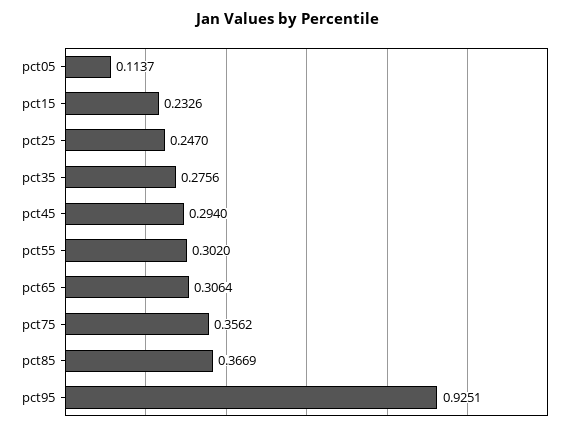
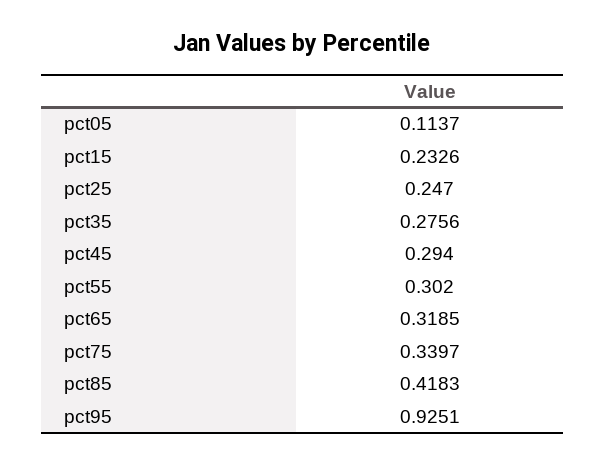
  {
    "pct05": 0.1137,
    "pct15": 0.2326,
    "pct25": 0.247,
    "pct35": 0.2756,
    "pct45": 0.294,
    "pct55": 0.302,
-   "pct65": 0.3064,
+   "pct65": 0.3185,
-   "pct75": 0.3562,
+   "pct75": 0.3397,
-   "pct85": 0.3669,
+   "pct85": 0.4183,
    "pct95": 0.9251
  }

